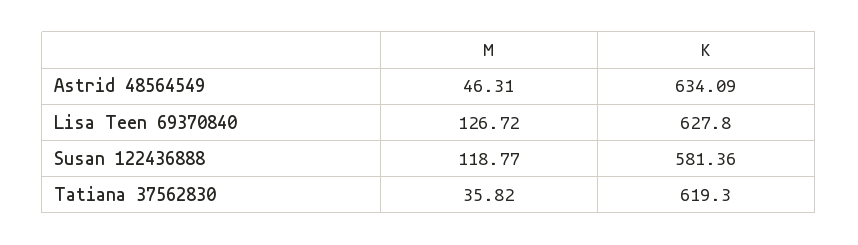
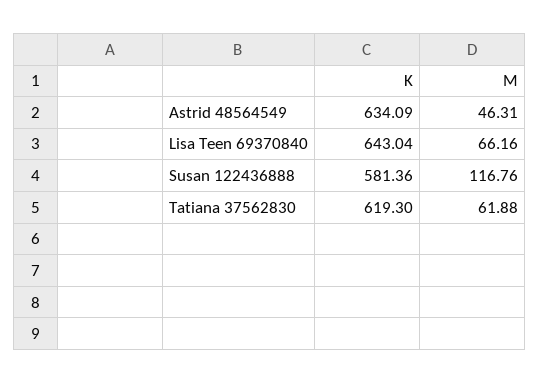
  {
    "M": {
      "Astrid 48564549": 46.31,
-     "Lisa Teen 69370840": 126.72,
+     "Lisa Teen 69370840": 66.16,
-     "Susan 122436888": 118.77,
+     "Susan 122436888": 116.76,
-     "Tatiana 37562830": 35.82
+     "Tatiana 37562830": 61.88
    },
    "K": {
      "Astrid 48564549": 634.09,
-     "Lisa Teen 69370840": 627.8,
+     "Lisa Teen 69370840": 643.04,
      "Susan 122436888": 581.36,
      "Tatiana 37562830": 619.3
    }
  }

